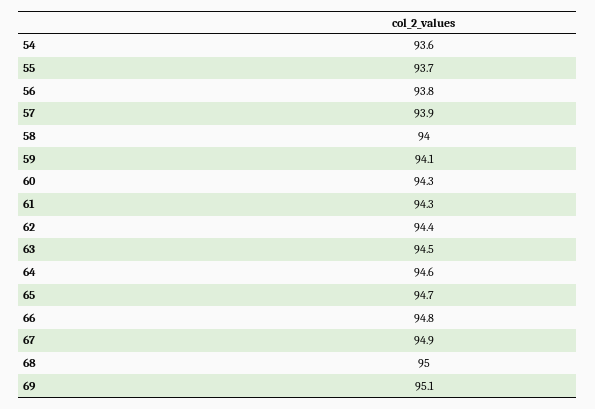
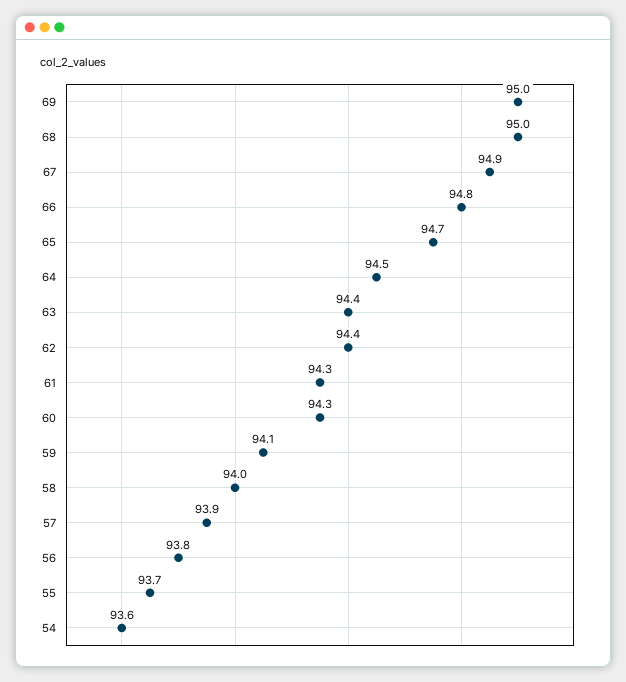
  {
    "54": 93.6,
    "55": 93.7,
    "56": 93.8,
    "57": 93.9,
    "58": 94,
    "59": 94.1,
    "60": 94.3,
    "61": 94.3,
    "62": 94.4,
-   "63": 94.5,
+   "63": 94.4,
-   "64": 94.6,
+   "64": 94.5,
    "65": 94.7,
    "66": 94.8,
    "67": 94.9,
    "68": 95,
-   "69": 95.1
+   "69": 95
  }

